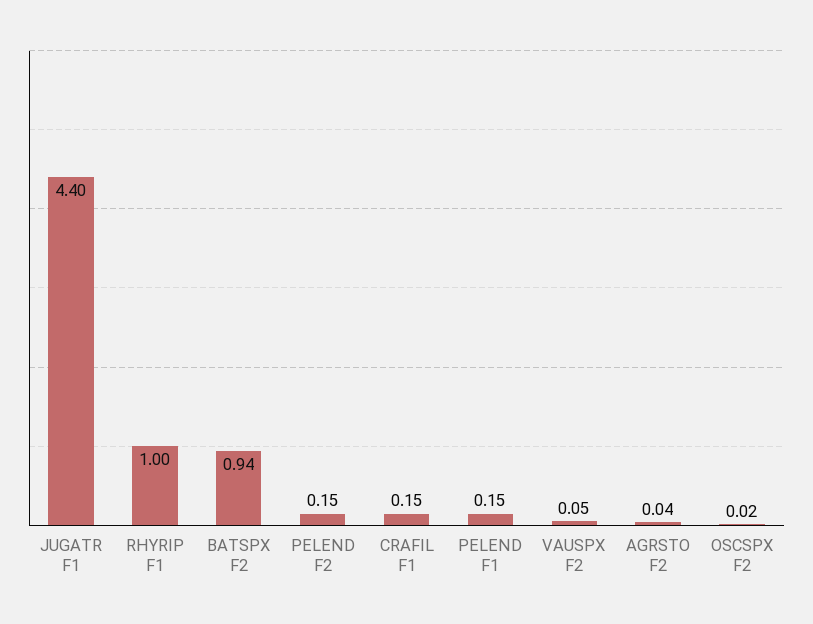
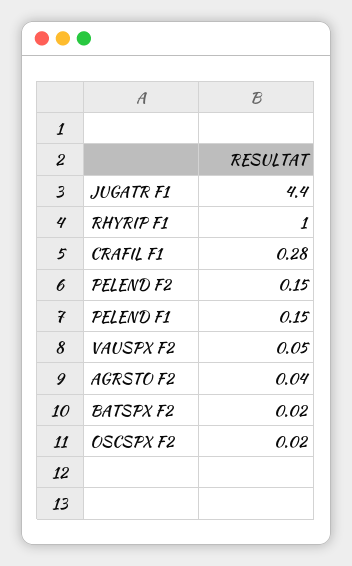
  {
    "JUGATR F1": 4.4,
    "RHYRIP F1": 1,
-   "BATSPX F2": 0.94,
+   "BATSPX F2": 0.02,
    "PELEND F2": 0.15,
-   "CRAFIL F1": 0.15,
+   "CRAFIL F1": 0.28,
    "PELEND F1": 0.15,
    "VAUSPX F2": 0.05,
    "AGRSTO F2": 0.04,
    "OSCSPX F2": 0.02
  }

